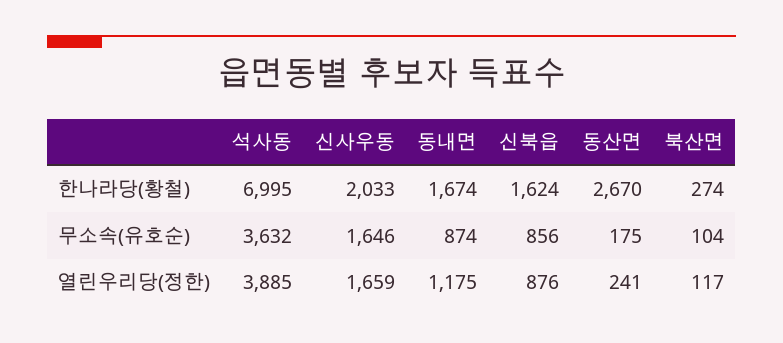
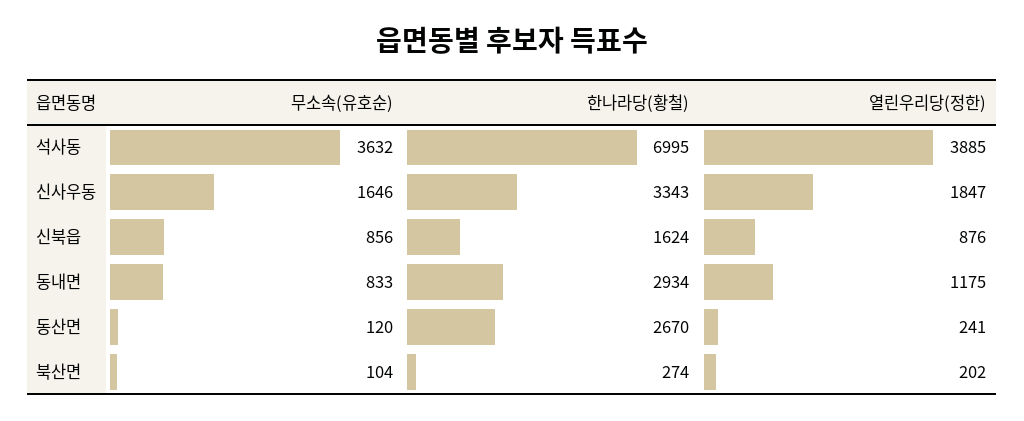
  {
    "석사동": {
      "한나라당(황철)": 6995,
      "무소속(유호순)": 3632,
      "열린우리당(정한)": 3885
    },
    "신사우동": {
-     "한나라당(황철)": 2033,
+     "한나라당(황철)": 3343,
      "무소속(유호순)": 1646,
-     "열린우리당(정한)": 1659
+     "열린우리당(정한)": 1847
    },
    "동내면": {
-     "한나라당(황철)": 1674,
+     "한나라당(황철)": 2934,
-     "무소속(유호순)": 874,
+     "무소속(유호순)": 833,
      "열린우리당(정한)": 1175
    },
    "신북읍": {
      "한나라당(황철)": 1624,
      "무소속(유호순)": 856,
      "열린우리당(정한)": 876
    },
    "동산면": {
      "한나라당(황철)": 2670,
-     "무소속(유호순)": 175,
+     "무소속(유호순)": 120,
      "열린우리당(정한)": 241
    },
    "북산면": {
      "한나라당(황철)": 274,
      "무소속(유호순)": 104,
-     "열린우리당(정한)": 117
+     "열린우리당(정한)": 202
    }
  }

